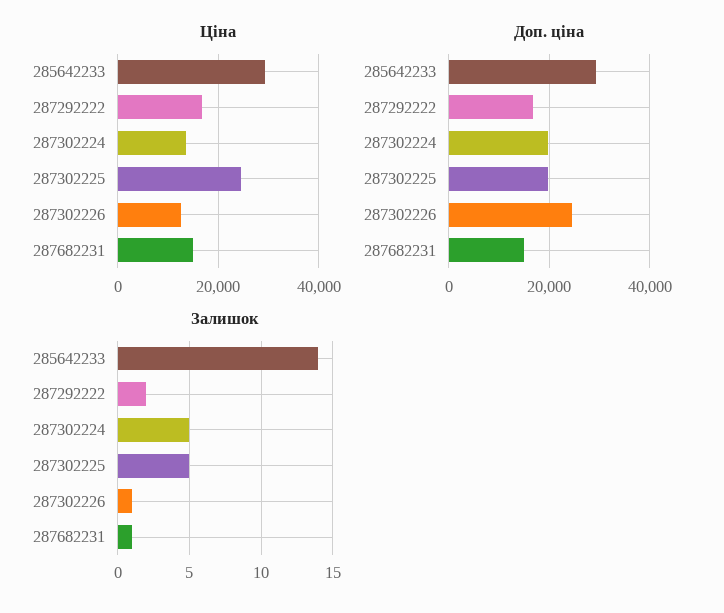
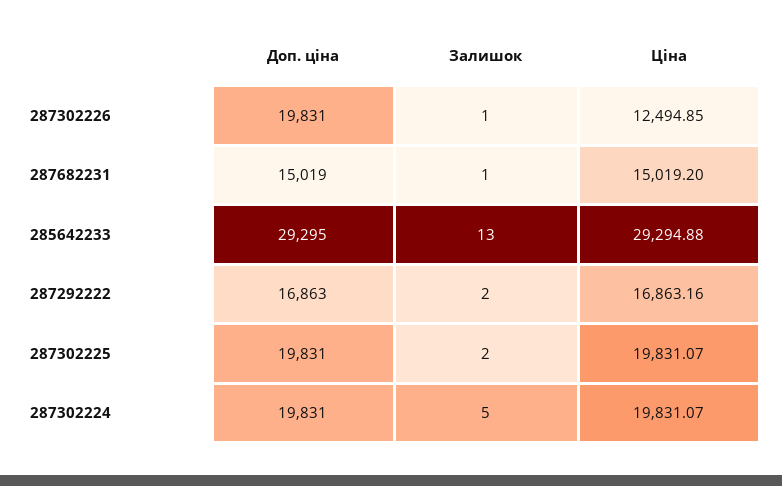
  {
    "Ціна": {
      "285642233": 29294.88,
      "287292222": 16863.16,
-     "287302224": 14000,
+     "287302224": 19831.07,
-     "287302225": 24000,
+     "287302225": 19831.07,
      "287302226": 12494.85,
      "287682231": 15019.2
    },
    "Доп. ціна": {
      "285642233": 29295,
      "287292222": 16863,
      "287302224": 19831,
      "287302225": 19831,
-     "287302226": 24000,
+     "287302226": 19831,
      "287682231": 15019
    },
    "Залишок": {
-     "285642233": 14,
+     "285642233": 13,
      "287292222": 2,
      "287302224": 5,
-     "287302225": 5,
+     "287302225": 2,
      "287302226": 1,
      "287682231": 1
    }
  }

